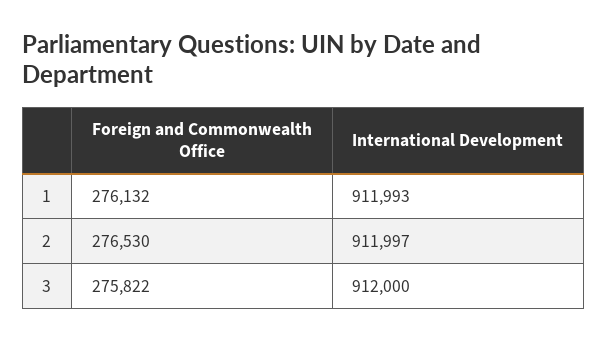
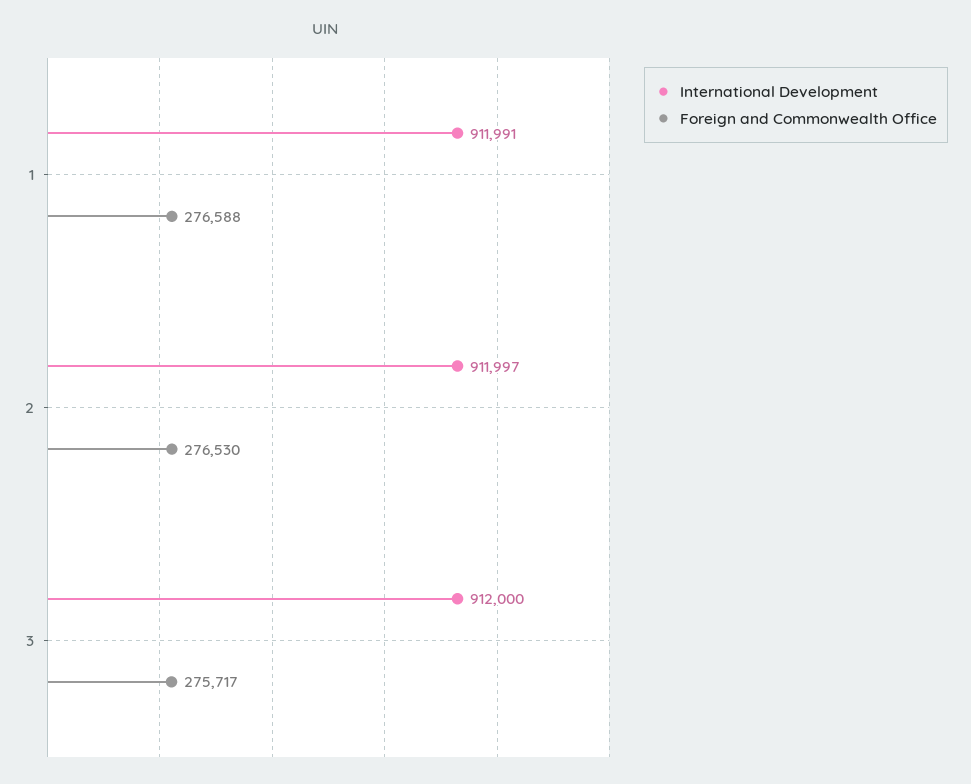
  {
    "Foreign and Commonwealth Office": {
-     "1": 276132,
+     "1": 276588,
      "2": 276530,
-     "3": 275822
+     "3": 275717
    },
    "International Development": {
-     "1": 911993,
+     "1": 911991,
      "2": 911997,
      "3": 912000
    }
  }

